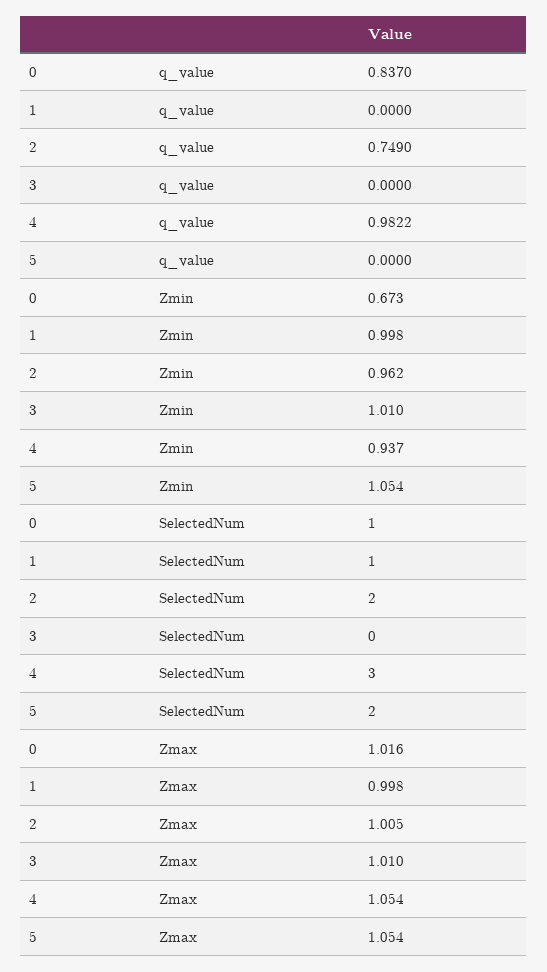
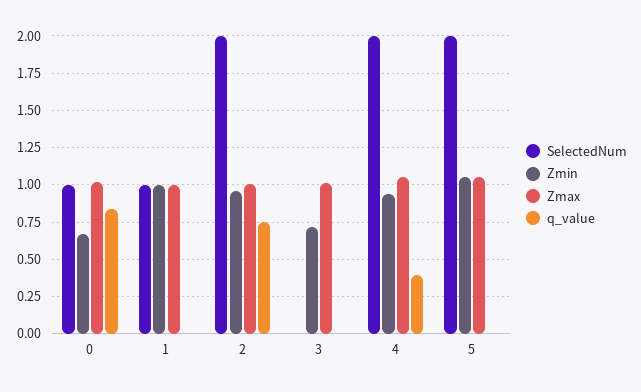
  {
    "q_value": {
      "0": 0.837,
      "1": 0,
      "2": 0.749,
      "3": 0,
-     "4": 0.9822,
+     "4": 0.4,
      "5": 0
    },
    "Zmin": {
      "0": 0.673,
      "1": 0.998,
      "2": 0.962,
-     "3": 1.01,
+     "3": 0.7,
      "4": 0.937,
      "5": 1.054
    },
    "SelectedNum": {
      "0": 1,
      "1": 1,
      "2": 2,
      "3": 0,
-     "4": 3,
+     "4": 2,
      "5": 2
    },
    "Zmax": {
      "0": 1.016,
      "1": 0.998,
      "2": 1.005,
      "3": 1.01,
      "4": 1.054,
      "5": 1.054
    }
  }

